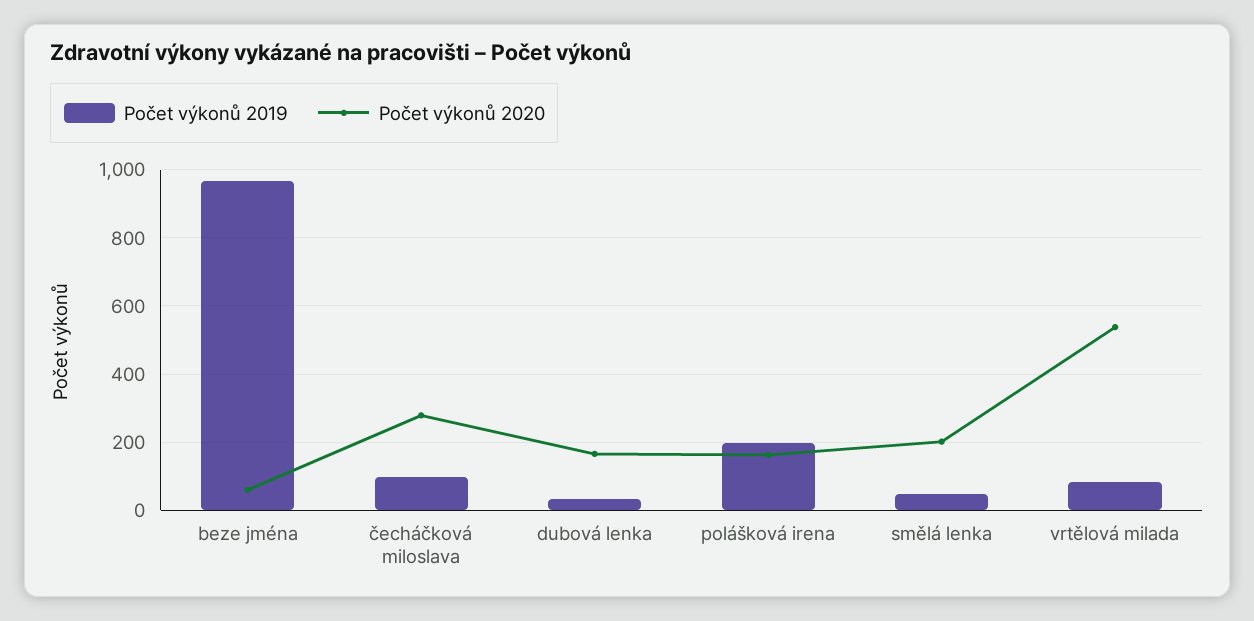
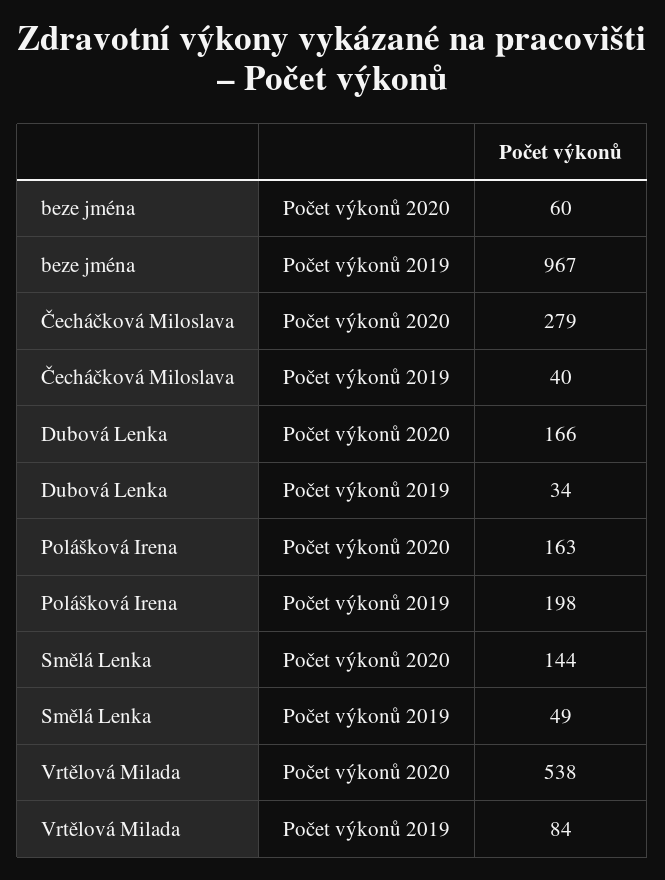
  {
    "Počet výkonů 2019": {
      "beze jména": 967,
-     "čecháčková miloslava": 100,
+     "čecháčková miloslava": 40,
      "dubová lenka": 34,
      "polášková irena": 198,
      "smělá lenka": 49,
      "vrtělová milada": 84
    },
    "Počet výkonů 2020": {
      "beze jména": 60,
      "čecháčková miloslava": 279,
      "dubová lenka": 166,
      "polášková irena": 163,
-     "smělá lenka": 200,
+     "smělá lenka": 144,
      "vrtělová milada": 538
    }
  }

